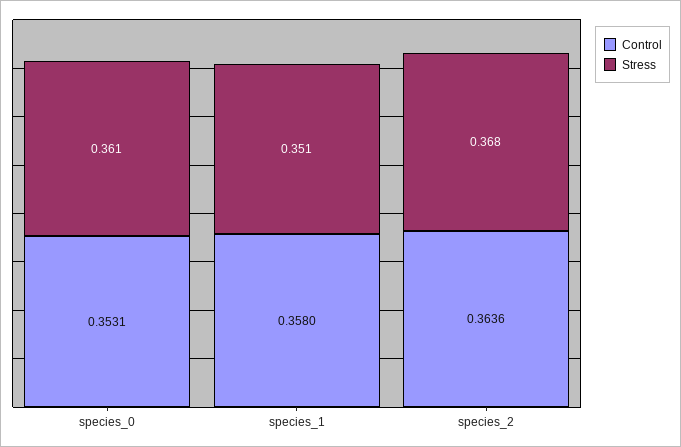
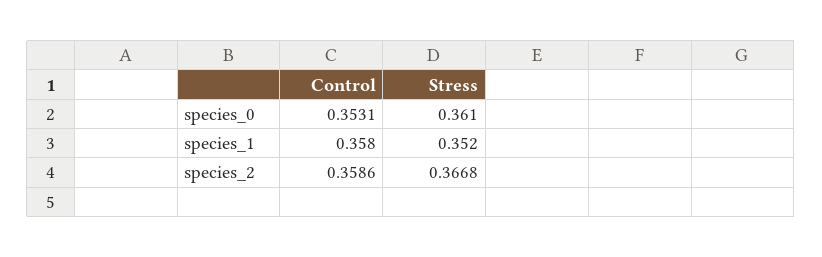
  {
    "Control": {
      "species_0": 0.3531,
      "species_1": 0.358,
-     "species_2": 0.3636
+     "species_2": 0.3586
    },
    "Stress": {
      "species_0": 0.361,
-     "species_1": 0.351,
+     "species_1": 0.352,
-     "species_2": 0.368
+     "species_2": 0.3668
    }
  }

